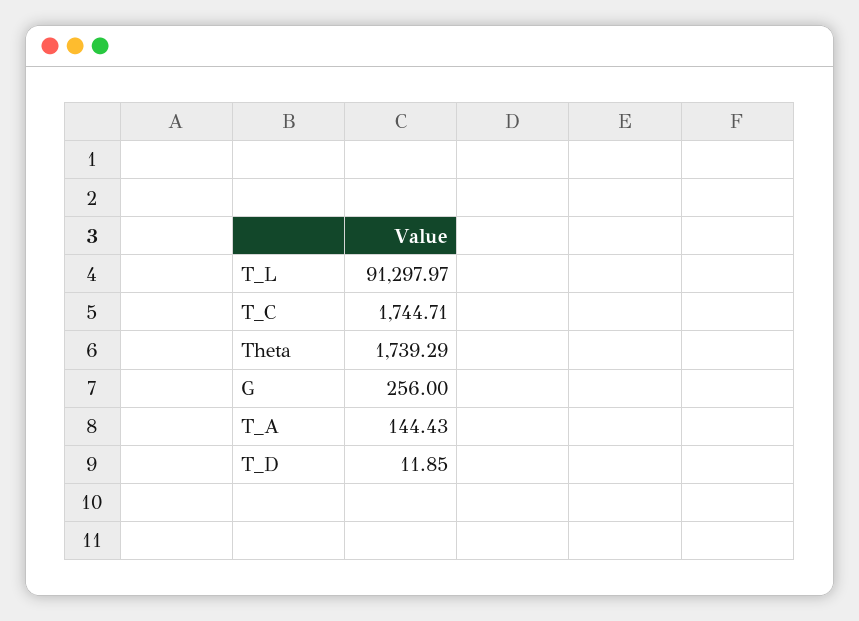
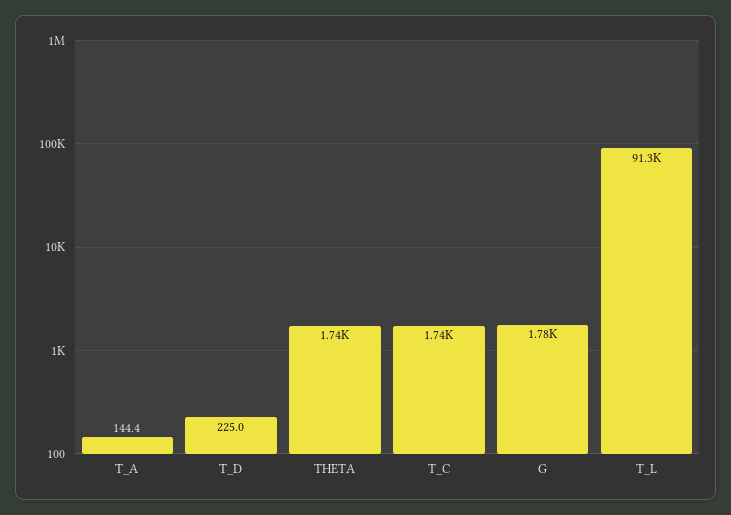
  {
    "T_L": 91297.97,
    "T_C": 1744.71,
    "Theta": 1739.29,
-   "G": 256,
+   "G": 1780,
    "T_A": 144.43,
-   "T_D": 11.85
+   "T_D": 225
  }

